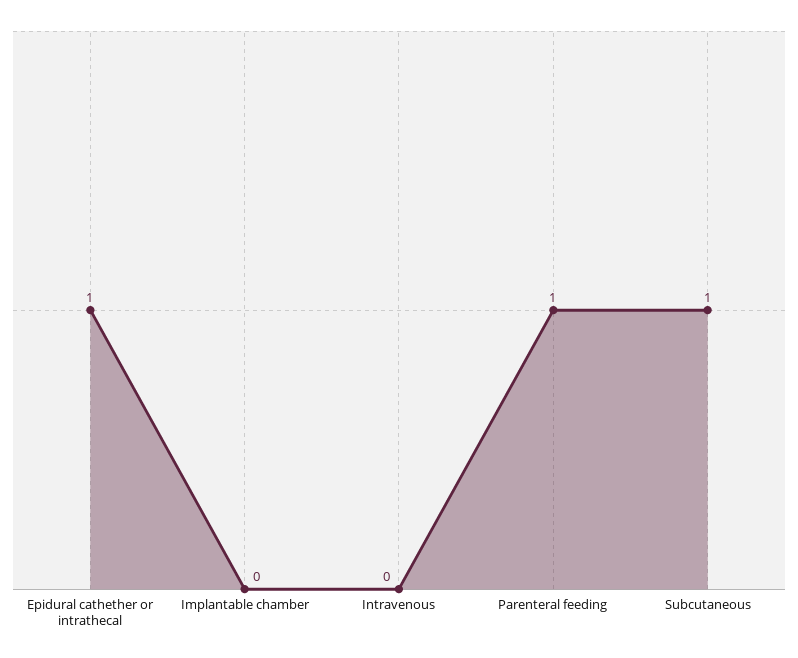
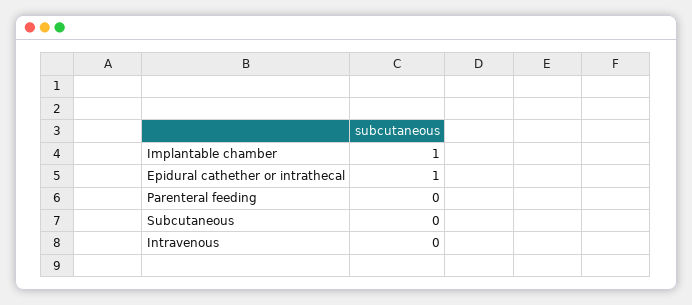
  {
    "Epidural cathether or intrathecal": 1,
-   "Implantable chamber": 0,
+   "Implantable chamber": 1,
    "Intravenous": 0,
-   "Parenteral feeding": 1,
+   "Parenteral feeding": 0,
-   "Subcutaneous": 1
+   "Subcutaneous": 0
  }

